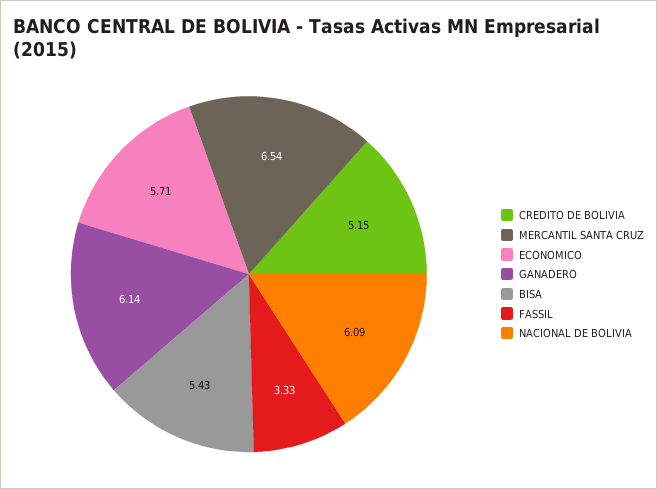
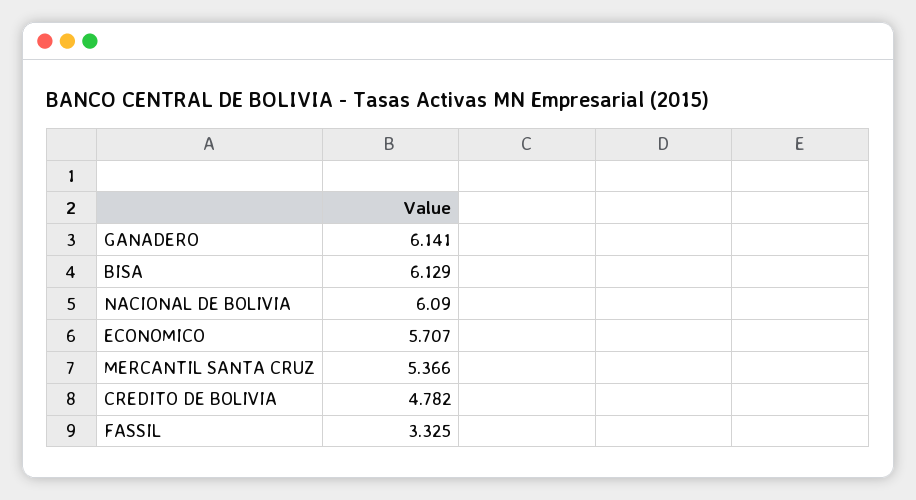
  {
-   "CREDITO DE BOLIVIA": 5.15,
+   "CREDITO DE BOLIVIA": 4.782,
-   "MERCANTIL SANTA CRUZ": 6.54,
+   "MERCANTIL SANTA CRUZ": 5.366,
    "ECONOMICO": 5.707,
    "GANADERO": 6.141,
-   "BISA": 5.43,
+   "BISA": 6.129,
    "FASSIL": 3.325,
    "NACIONAL DE BOLIVIA": 6.09
  }

